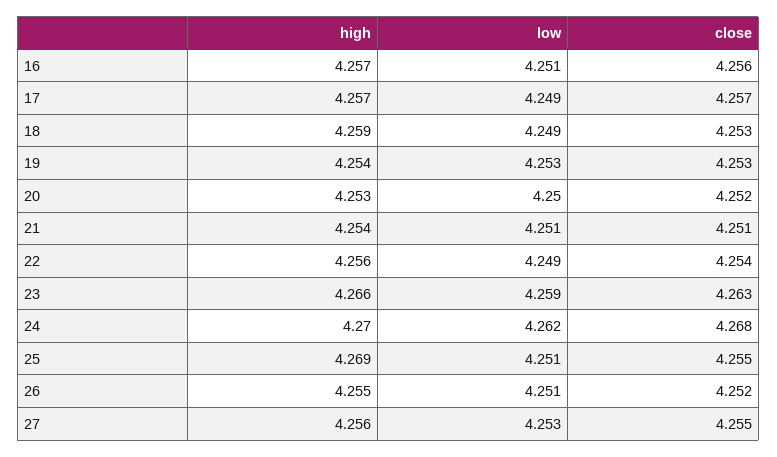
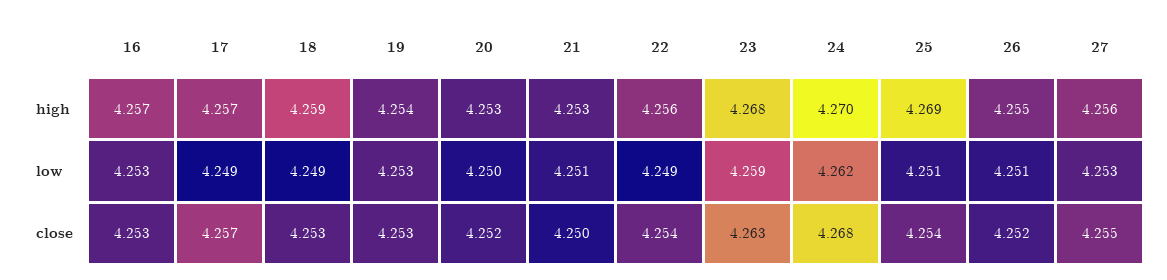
  {
    "high": {
      "16": 4.257,
      "17": 4.257,
      "18": 4.259,
      "19": 4.254,
      "20": 4.253,
-     "21": 4.254,
+     "21": 4.253,
      "22": 4.256,
-     "23": 4.266,
+     "23": 4.268,
      "24": 4.27,
      "25": 4.269,
      "26": 4.255,
      "27": 4.256
    },
    "low": {
-     "16": 4.251,
+     "16": 4.253,
      "17": 4.249,
      "18": 4.249,
      "19": 4.253,
      "20": 4.25,
      "21": 4.251,
      "22": 4.249,
      "23": 4.259,
      "24": 4.262,
      "25": 4.251,
      "26": 4.251,
      "27": 4.253
    },
    "close": {
-     "16": 4.256,
+     "16": 4.253,
      "17": 4.257,
      "18": 4.253,
      "19": 4.253,
      "20": 4.252,
-     "21": 4.251,
+     "21": 4.25,
      "22": 4.254,
      "23": 4.263,
      "24": 4.268,
-     "25": 4.255,
+     "25": 4.254,
      "26": 4.252,
      "27": 4.255
    }
  }

